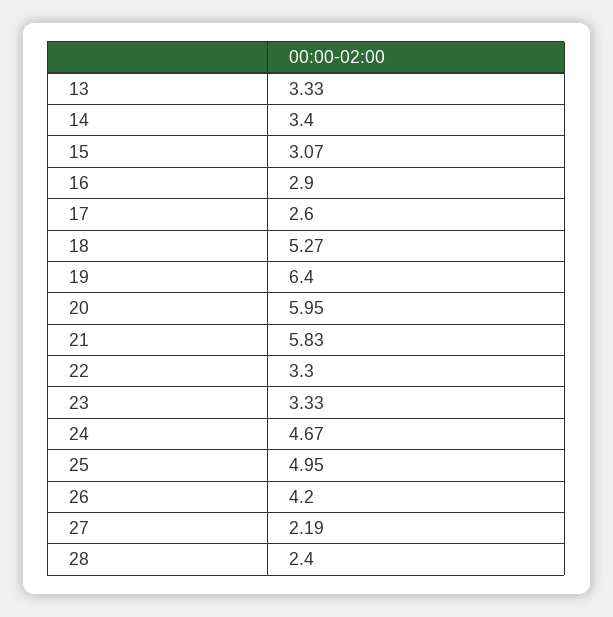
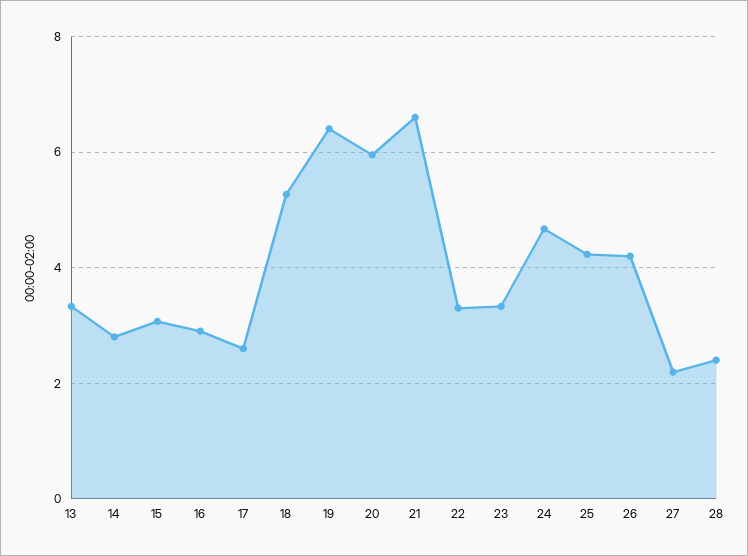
  {
    "13": 3.33,
-   "14": 3.4,
+   "14": 2.8,
    "15": 3.07,
    "16": 2.9,
    "17": 2.6,
    "18": 5.27,
    "19": 6.4,
    "20": 5.95,
-   "21": 5.83,
+   "21": 6.6,
    "22": 3.3,
    "23": 3.33,
    "24": 4.67,
-   "25": 4.95,
+   "25": 4.2,
    "26": 4.2,
    "27": 2.19,
    "28": 2.4
  }

